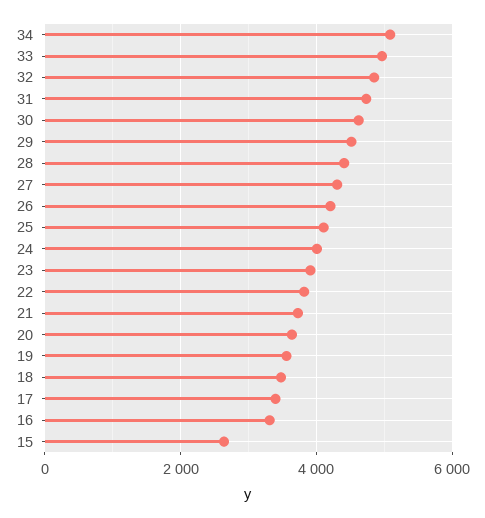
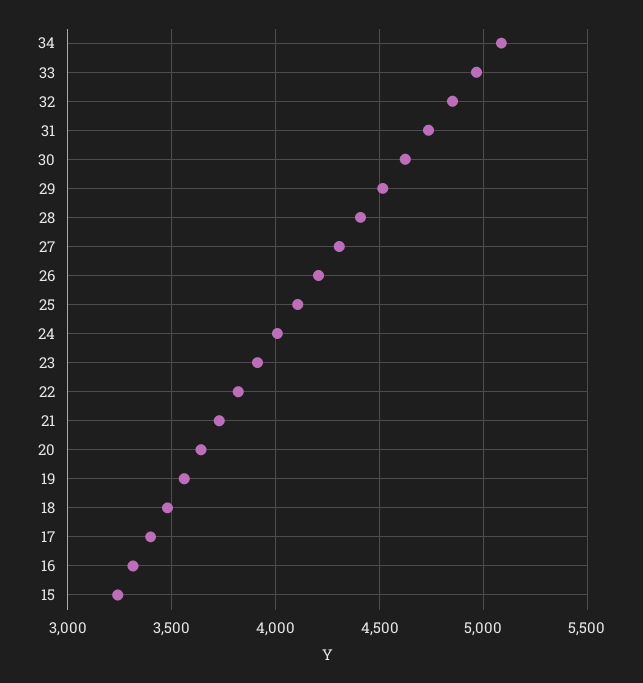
  {
    "34": 5100,
    "33": 4950,
    "32": 4850,
    "31": 4750,
    "30": 4600,
    "29": 4500,
    "28": 4400,
    "27": 4300,
    "26": 4200,
    "25": 4100,
    "24": 4000,
    "23": 3900,
    "22": 3800,
    "21": 3750,
    "20": 3650,
    "19": 3550,
    "18": 3500,
    "17": 3400,
    "16": 3300,
-   "15": 2600
+   "15": 3250
  }

